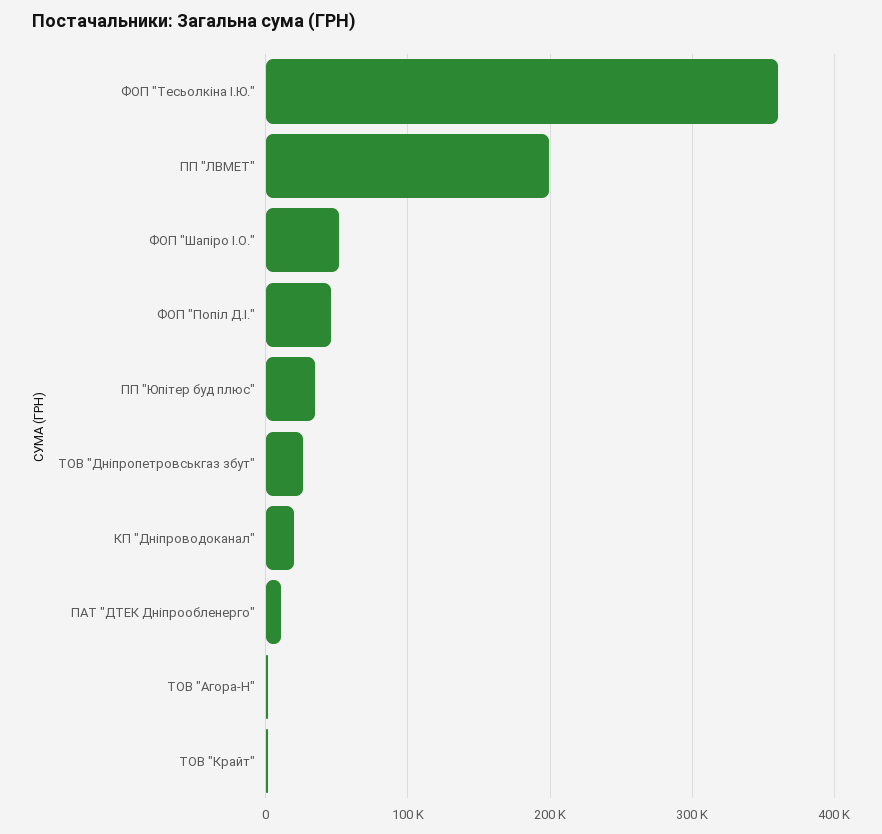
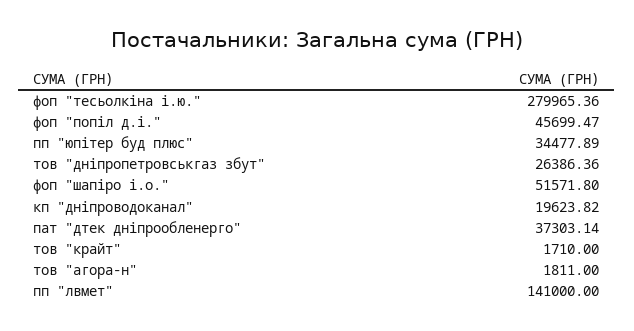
  {
-   "ФОП \"Тесьолкіна І.Ю.\"": 360000,
+   "ФОП \"Тесьолкіна І.Ю.\"": 279965.36,
-   "ПП \"ЛВМЕТ\"": 200000,
+   "ПП \"ЛВМЕТ\"": 141000,
    "ФОП \"Шапіро І.О.\"": 51571.8,
    "ФОП \"Попіл Д.І.\"": 45699.47,
    "ПП \"Юпітер буд плюс\"": 34477.89,
    "ТОВ \"Дніпропетровськгаз збут\"": 26386.36,
    "КП \"Дніпроводоканал\"": 19623.82,
-   "ПАТ \"ДТЕК Дніпрообленерго\"": 10000,
+   "ПАТ \"ДТЕК Дніпрообленерго\"": 37303.14,
    "ТОВ \"Агора-Н\"": 1811,
    "ТОВ \"Крайт\"": 1710
  }

